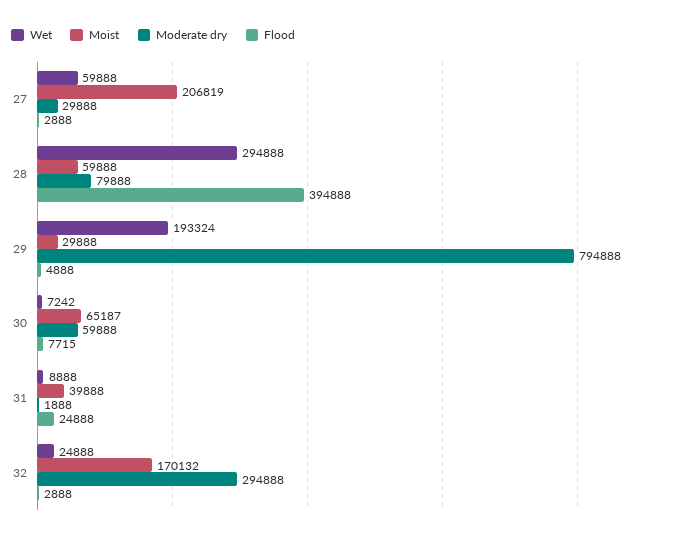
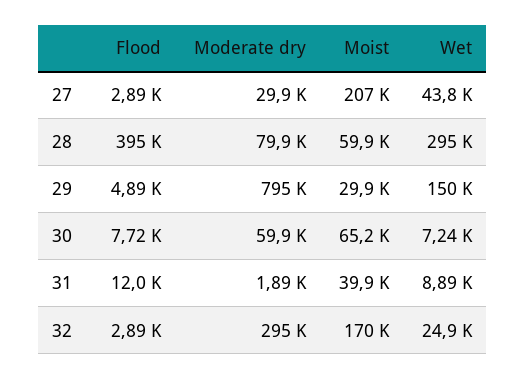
  {
    "Wet": {
-     "27": 59888,
+     "27": 43800,
      "28": 294888,
-     "29": 193324,
+     "29": 150000,
      "30": 7242,
      "31": 8888,
      "32": 24888
    },
    "Moist": {
      "27": 206819,
      "28": 59888,
      "29": 29888,
      "30": 65187,
      "31": 39888,
      "32": 170132
    },
    "Moderate dry": {
      "27": 29888,
      "28": 79888,
      "29": 794888,
      "30": 59888,
      "31": 1888,
      "32": 294888
    },
    "Flood": {
      "27": 2888,
      "28": 394888,
      "29": 4888,
      "30": 7715,
-     "31": 24888,
+     "31": 12000,
      "32": 2888
    }
  }

